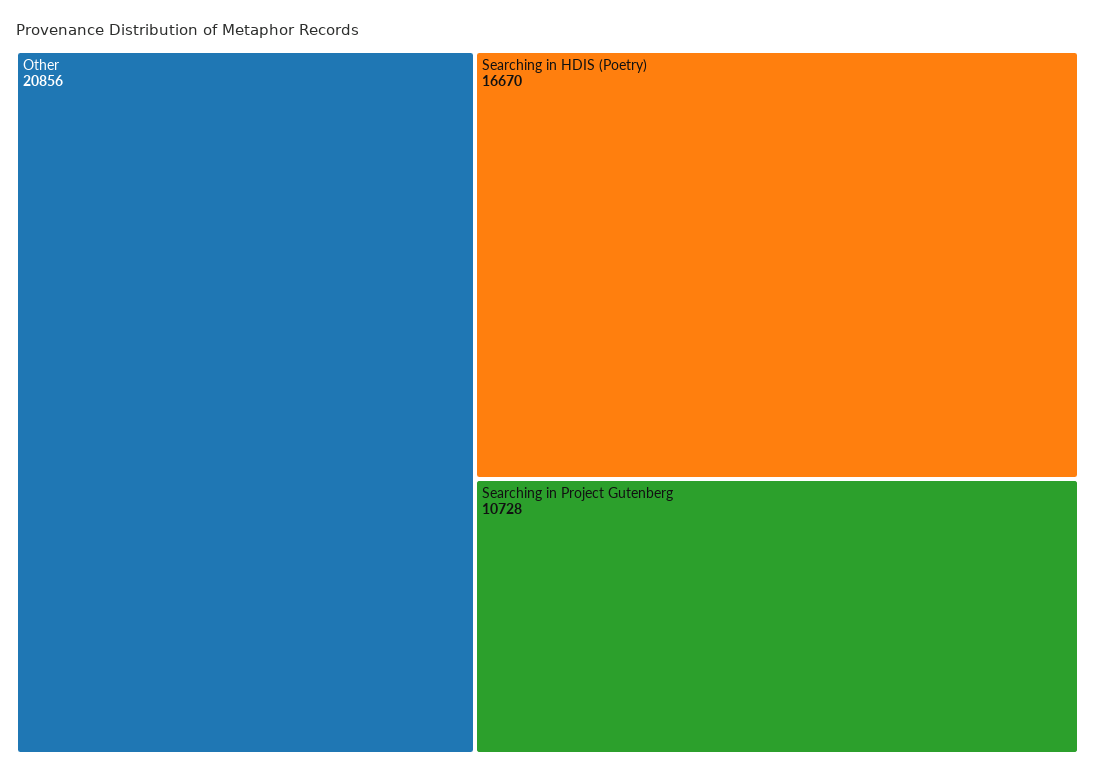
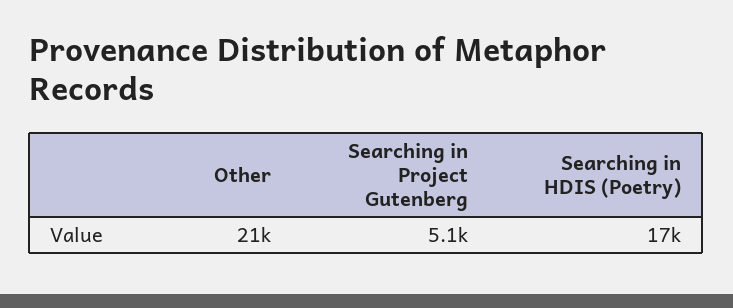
  {
    "Other": 20856,
    "Searching in HDIS (Poetry)": 16670,
-   "Searching in Project Gutenberg": 10728
+   "Searching in Project Gutenberg": 5100
  }

